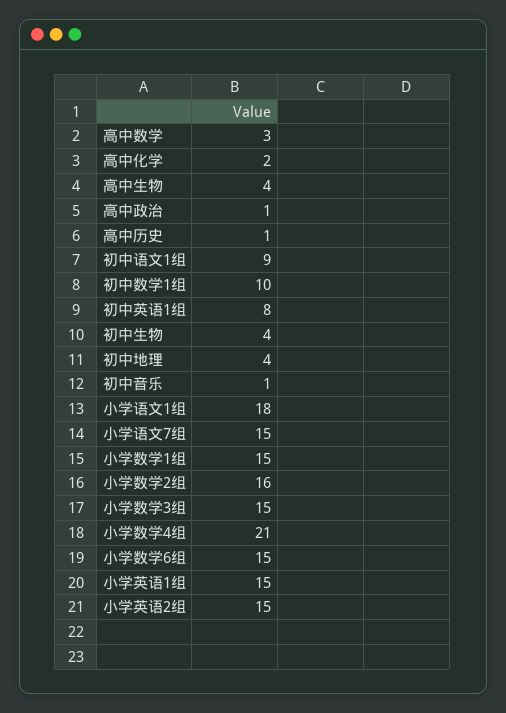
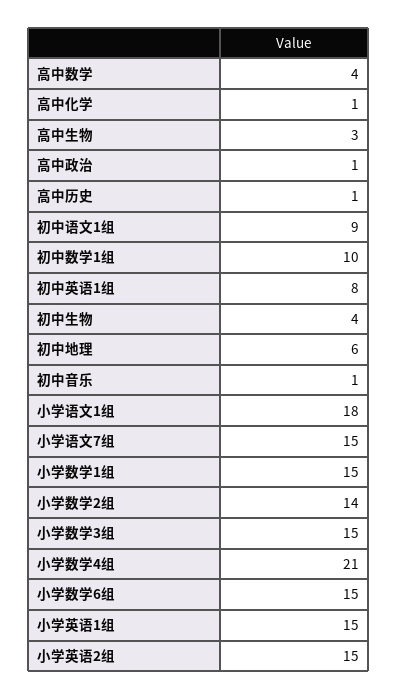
  {
-   "高中数学": 3,
+   "高中数学": 4,
-   "高中化学": 2,
+   "高中化学": 1,
-   "高中生物": 4,
+   "高中生物": 3,
    "高中政治": 1,
    "高中历史": 1,
    "初中语文1组": 9,
    "初中数学1组": 10,
    "初中英语1组": 8,
    "初中生物": 4,
-   "初中地理": 4,
+   "初中地理": 6,
    "初中音乐": 1,
    "小学语文1组": 18,
    "小学语文7组": 15,
    "小学数学1组": 15,
-   "小学数学2组": 16,
+   "小学数学2组": 14,
    "小学数学3组": 15,
    "小学数学4组": 21,
    "小学数学6组": 15,
    "小学英语1组": 15,
    "小学英语2组": 15
  }

